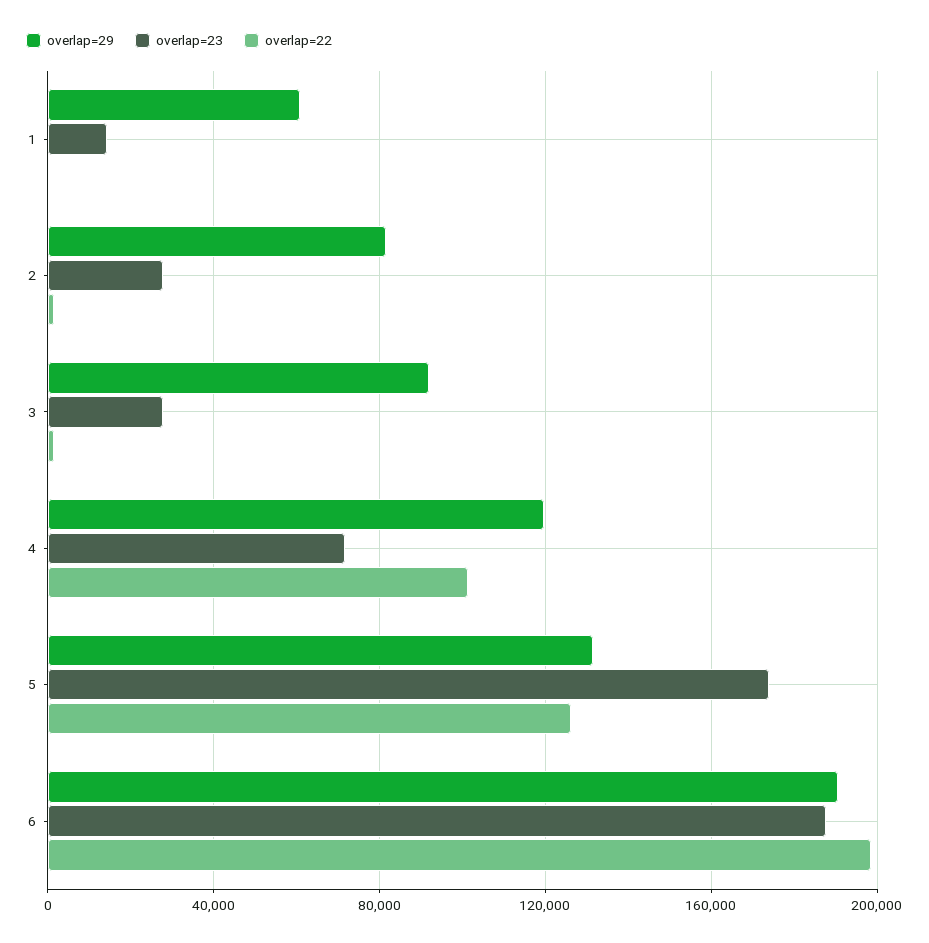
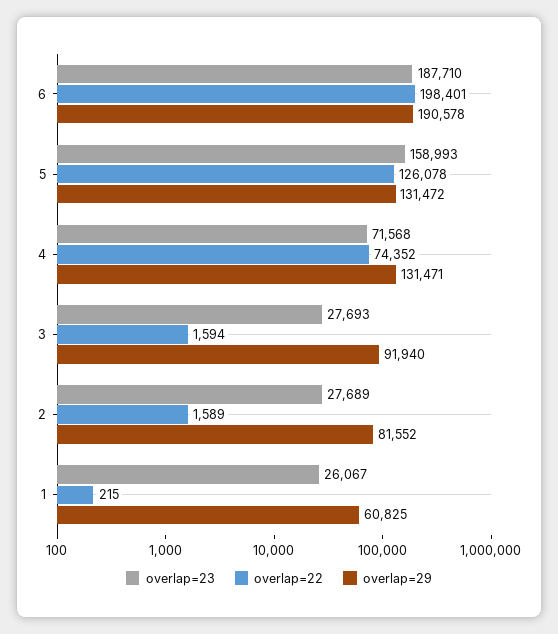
  {
    "overlap=29": {
      "1": 60825,
      "2": 81552,
      "3": 91940,
-     "4": 120000,
+     "4": 131471,
      "5": 131472,
      "6": 190578
    },
    "overlap=23": {
-     "1": 15000,
+     "1": 26067,
      "2": 27689,
      "3": 27693,
      "4": 71568,
-     "5": 175000,
+     "5": 158993,
      "6": 187710
    },
    "overlap=22": {
      "1": 215,
      "2": 1589,
      "3": 1594,
-     "4": 100000,
+     "4": 74352,
      "5": 126078,
      "6": 198401
    }
  }

